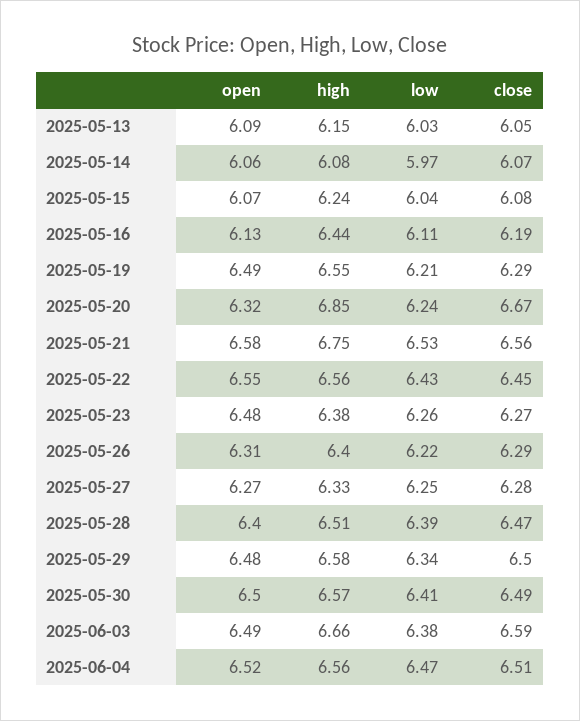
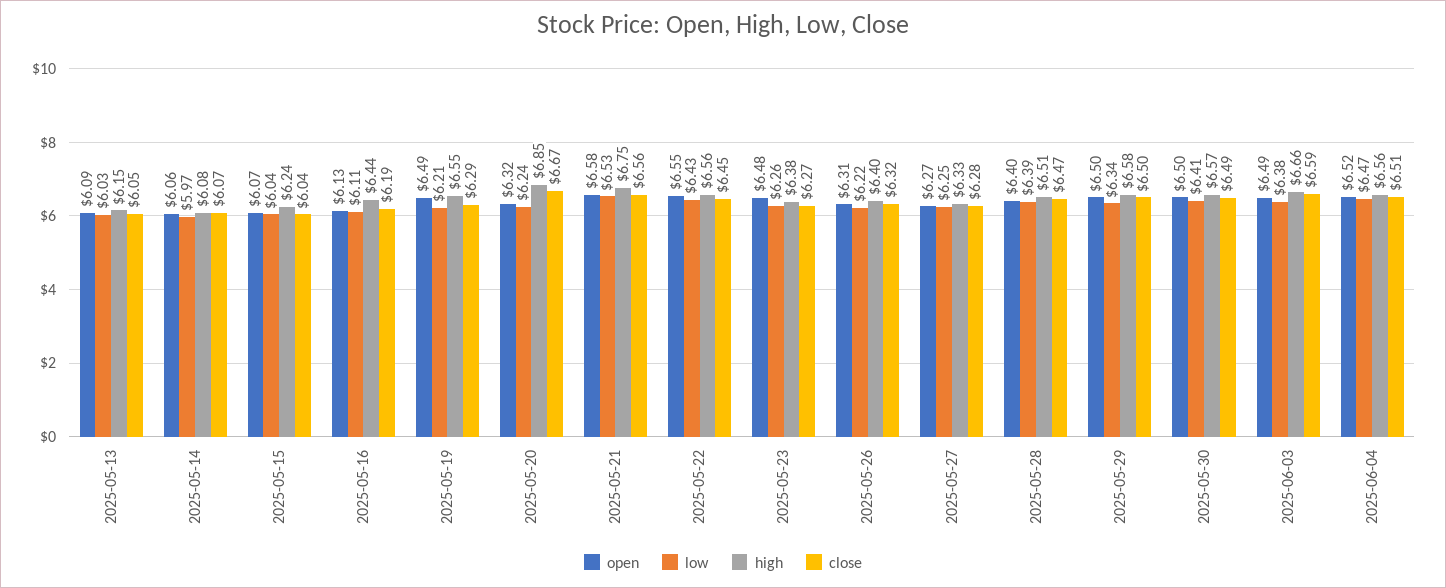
  {
    "open": {
      "2025-05-13": 6.09,
      "2025-05-14": 6.06,
      "2025-05-15": 6.07,
      "2025-05-16": 6.13,
      "2025-05-19": 6.49,
      "2025-05-20": 6.32,
      "2025-05-21": 6.58,
      "2025-05-22": 6.55,
      "2025-05-23": 6.48,
      "2025-05-26": 6.31,
      "2025-05-27": 6.27,
      "2025-05-28": 6.4,
-     "2025-05-29": 6.48,
+     "2025-05-29": 6.5,
      "2025-05-30": 6.5,
      "2025-06-03": 6.49,
      "2025-06-04": 6.52
    },
    "high": {
      "2025-05-13": 6.15,
      "2025-05-14": 6.08,
      "2025-05-15": 6.24,
      "2025-05-16": 6.44,
      "2025-05-19": 6.55,
      "2025-05-20": 6.85,
      "2025-05-21": 6.75,
      "2025-05-22": 6.56,
      "2025-05-23": 6.38,
      "2025-05-26": 6.4,
      "2025-05-27": 6.33,
      "2025-05-28": 6.51,
      "2025-05-29": 6.58,
      "2025-05-30": 6.57,
      "2025-06-03": 6.66,
      "2025-06-04": 6.56
    },
    "low": {
      "2025-05-13": 6.03,
      "2025-05-14": 5.97,
      "2025-05-15": 6.04,
      "2025-05-16": 6.11,
      "2025-05-19": 6.21,
      "2025-05-20": 6.24,
      "2025-05-21": 6.53,
      "2025-05-22": 6.43,
      "2025-05-23": 6.26,
      "2025-05-26": 6.22,
      "2025-05-27": 6.25,
      "2025-05-28": 6.39,
      "2025-05-29": 6.34,
      "2025-05-30": 6.41,
      "2025-06-03": 6.38,
      "2025-06-04": 6.47
    },
    "close": {
      "2025-05-13": 6.05,
      "2025-05-14": 6.07,
-     "2025-05-15": 6.08,
+     "2025-05-15": 6.04,
      "2025-05-16": 6.19,
      "2025-05-19": 6.29,
      "2025-05-20": 6.67,
      "2025-05-21": 6.56,
      "2025-05-22": 6.45,
      "2025-05-23": 6.27,
-     "2025-05-26": 6.29,
+     "2025-05-26": 6.32,
      "2025-05-27": 6.28,
      "2025-05-28": 6.47,
      "2025-05-29": 6.5,
      "2025-05-30": 6.49,
      "2025-06-03": 6.59,
      "2025-06-04": 6.51
    }
  }

